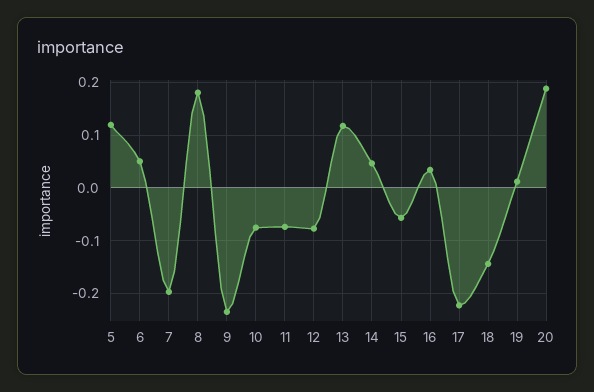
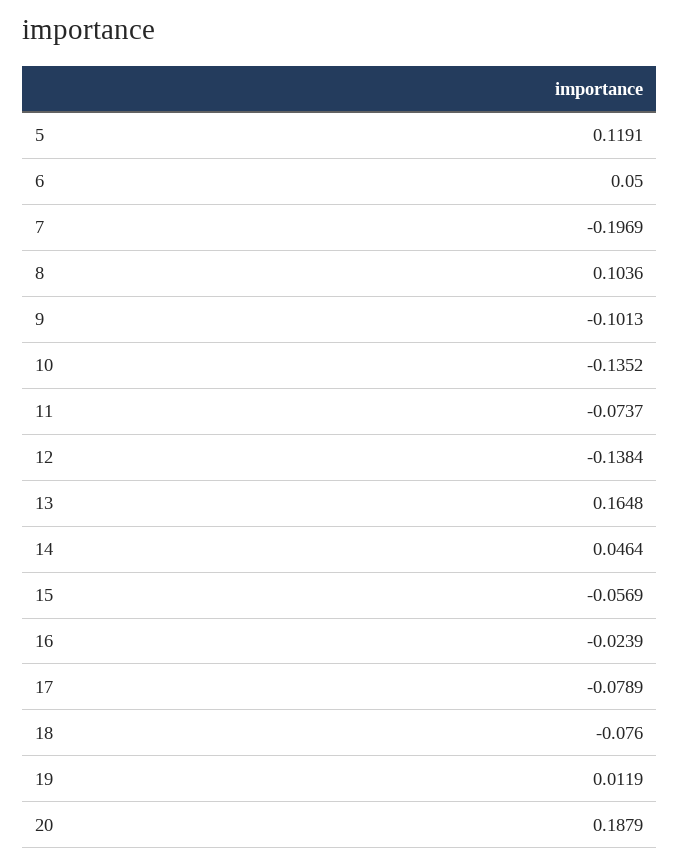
  {
    "5": 0.1191,
    "6": 0.05,
    "7": -0.1969,
-   "8": 0.18,
+   "8": 0.1036,
-   "9": -0.24,
+   "9": -0.1013,
-   "10": -0.08,
+   "10": -0.1352,
    "11": -0.0737,
-   "12": -0.08,
+   "12": -0.1384,
-   "13": 0.12,
+   "13": 0.1648,
    "14": 0.0464,
    "15": -0.0569,
-   "16": 0.04,
+   "16": -0.0239,
-   "17": -0.22,
+   "17": -0.0789,
-   "18": -0.14,
+   "18": -0.076,
    "19": 0.0119,
    "20": 0.1879
  }

